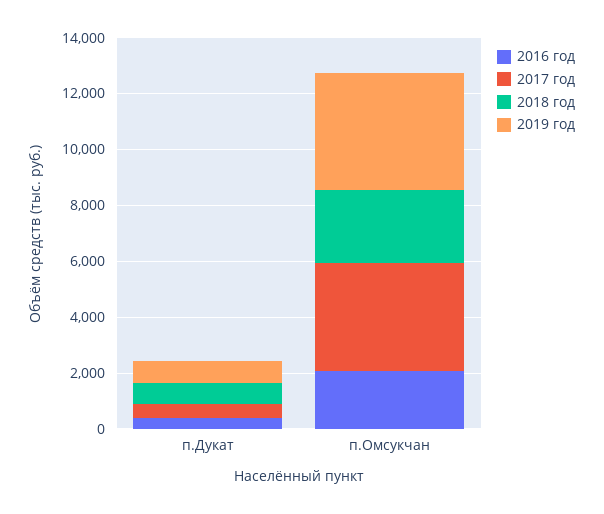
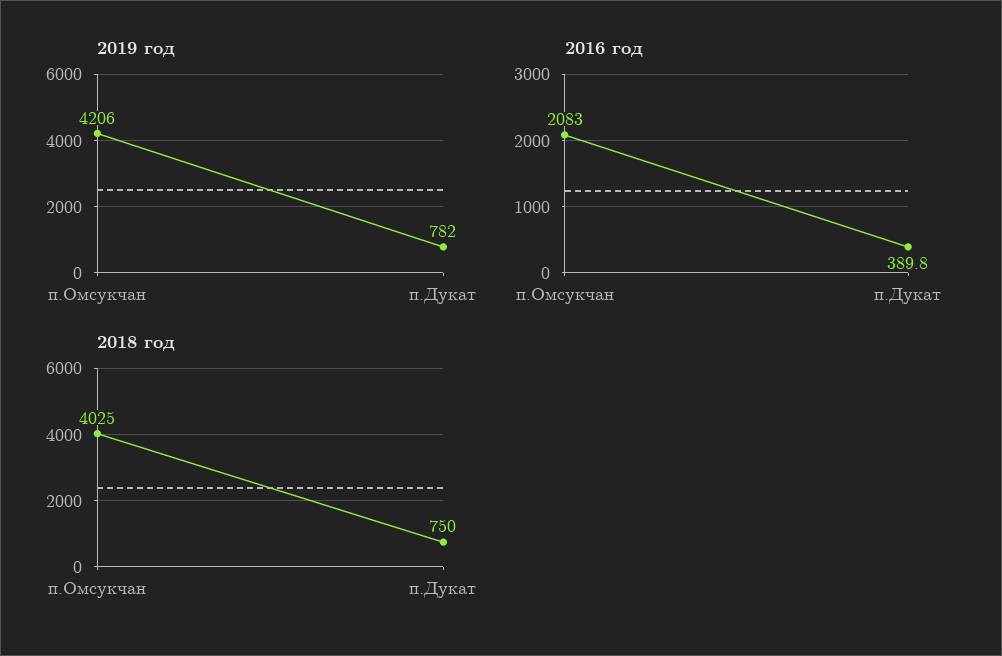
  {
    "2016 год": {
      "п.Дукат": 389.8,
      "п.Омсукчан": 2083
    },
-   "2017 год": {
-     "п.Дукат": 500,
-     "п.Омсукчан": 4000
-   },
    "2018 год": {
      "п.Дукат": 750,
-     "п.Омсукчан": 2500
+     "п.Омсукчан": 4025
    },
    "2019 год": {
      "п.Дукат": 782,
      "п.Омсукчан": 4206
    }
  }

